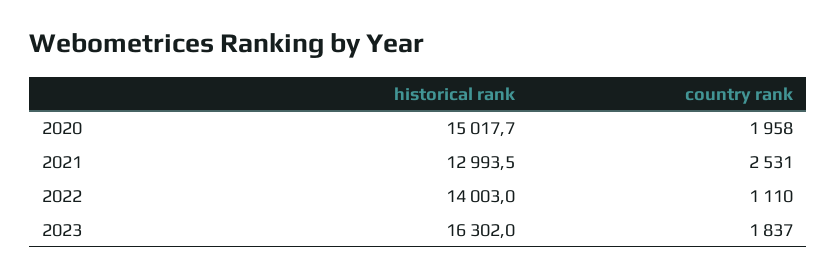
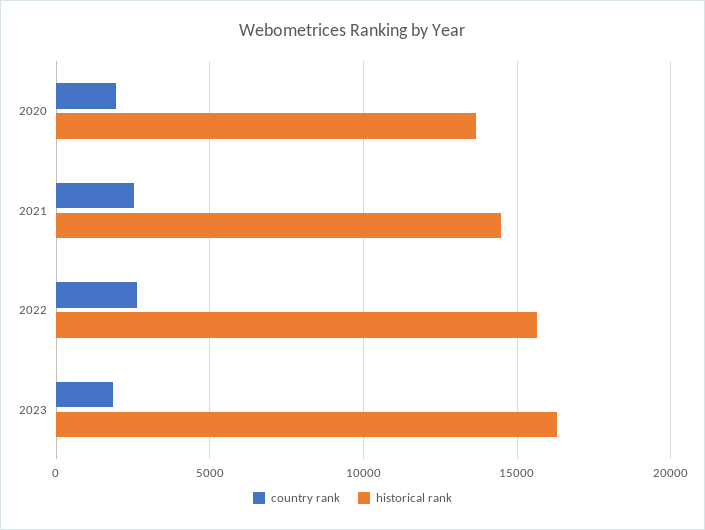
  {
    "historical rank": {
-     "2020": 15017.7,
+     "2020": 13500,
-     "2021": 12993.5,
+     "2021": 14500,
-     "2022": 14003,
+     "2022": 15500,
      "2023": 16302
    },
    "country rank": {
      "2020": 1958,
      "2021": 2531,
-     "2022": 1110,
+     "2022": 2500,
      "2023": 1837
    }
  }

